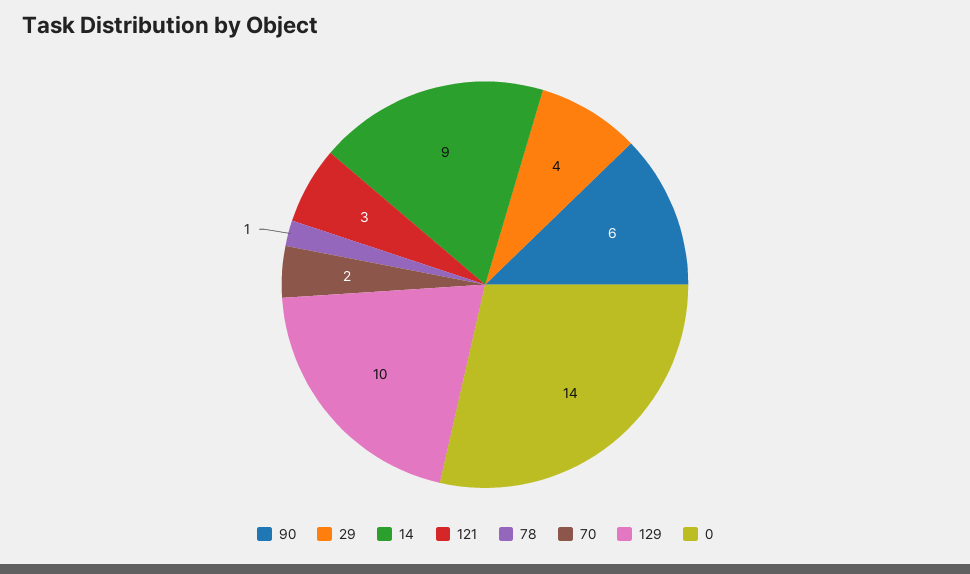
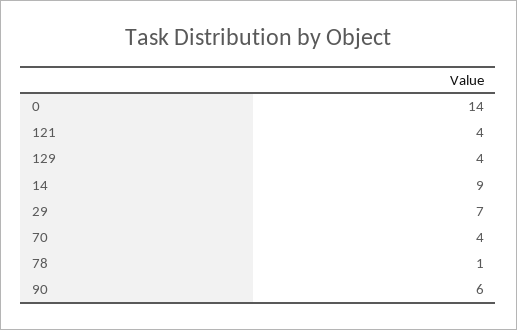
  {
    "90": 6,
-   "29": 4,
+   "29": 7,
    "14": 9,
-   "121": 3,
+   "121": 4,
    "78": 1,
-   "70": 2,
+   "70": 4,
-   "129": 10,
+   "129": 4,
    "0": 14
  }

